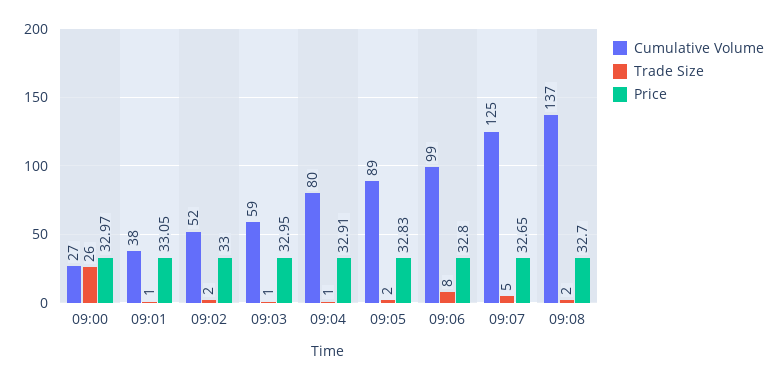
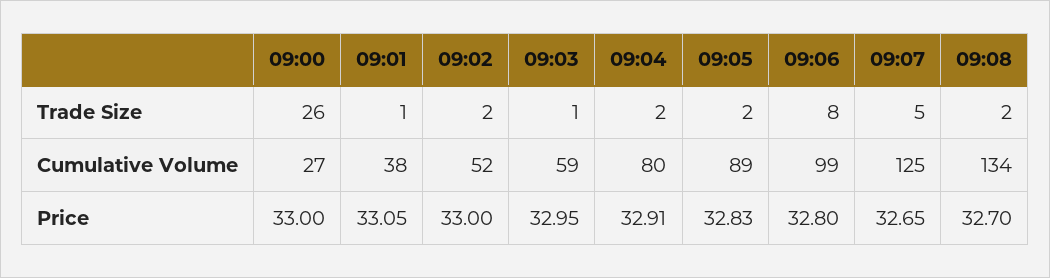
  {
    "Cumulative Volume": {
      "09:00": 27,
      "09:01": 38,
      "09:02": 52,
      "09:03": 59,
      "09:04": 80,
      "09:05": 89,
      "09:06": 99,
      "09:07": 125,
-     "09:08": 137
+     "09:08": 134
    },
    "Trade Size": {
      "09:00": 26,
      "09:01": 1,
      "09:02": 2,
      "09:03": 1,
-     "09:04": 1,
+     "09:04": 2,
      "09:05": 2,
      "09:06": 8,
      "09:07": 5,
      "09:08": 2
    },
    "Price": {
-     "09:00": 32.97,
+     "09:00": 33,
      "09:01": 33.05,
      "09:02": 33,
      "09:03": 32.95,
      "09:04": 32.91,
      "09:05": 32.83,
      "09:06": 32.8,
      "09:07": 32.65,
      "09:08": 32.7
    }
  }

